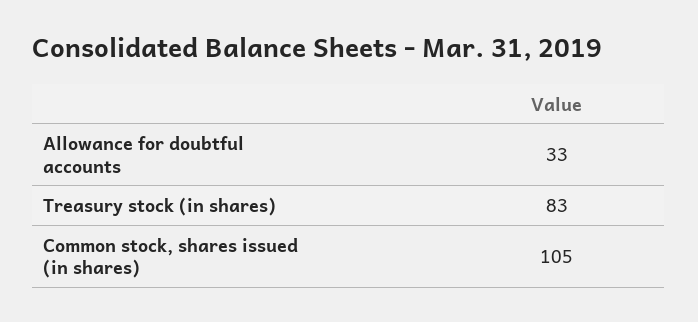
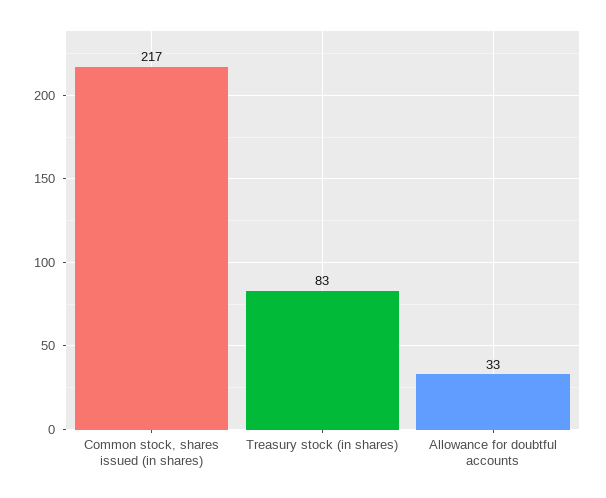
  {
    "Allowance for doubtful accounts": 33,
    "Treasury stock (in shares)": 83,
-   "Common stock, shares issued (in shares)": 105
+   "Common stock, shares issued (in shares)": 217
  }

